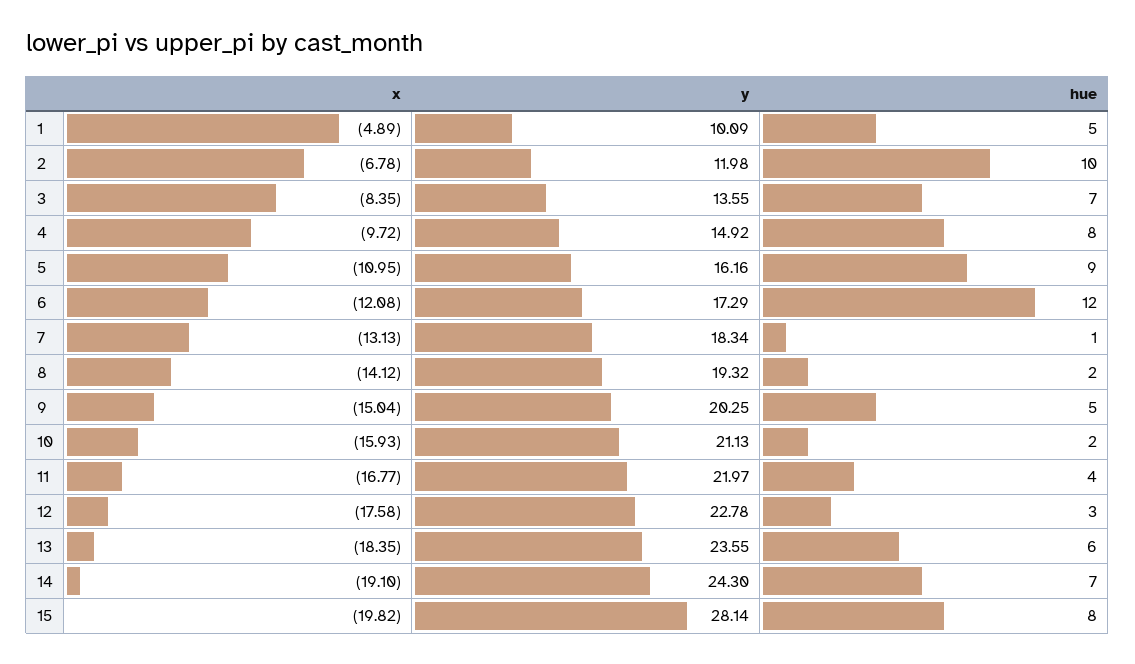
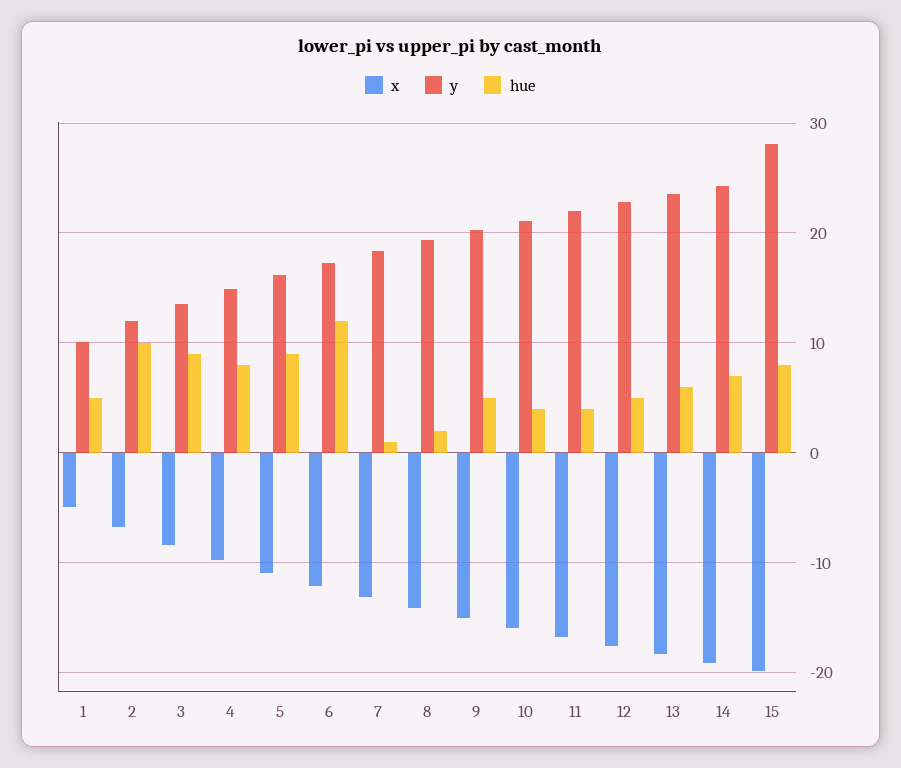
  {
    "x": {
      "1": -4.89,
      "2": -6.78,
      "3": -8.35,
      "4": -9.72,
      "5": -10.95,
      "6": -12.08,
      "7": -13.13,
      "8": -14.12,
      "9": -15.04,
      "10": -15.93,
      "11": -16.77,
      "12": -17.58,
      "13": -18.35,
      "14": -19.1,
      "15": -19.82
    },
    "y": {
      "1": 10.09,
      "2": 11.98,
      "3": 13.55,
      "4": 14.92,
      "5": 16.16,
      "6": 17.29,
      "7": 18.34,
      "8": 19.32,
      "9": 20.25,
      "10": 21.13,
      "11": 21.97,
      "12": 22.78,
      "13": 23.55,
      "14": 24.3,
      "15": 28.14
    },
    "hue": {
      "1": 5,
      "2": 10,
-     "3": 7,
+     "3": 9,
      "4": 8,
      "5": 9,
      "6": 12,
      "7": 1,
      "8": 2,
      "9": 5,
-     "10": 2,
+     "10": 4,
      "11": 4,
-     "12": 3,
+     "12": 5,
      "13": 6,
      "14": 7,
      "15": 8
    }
  }

